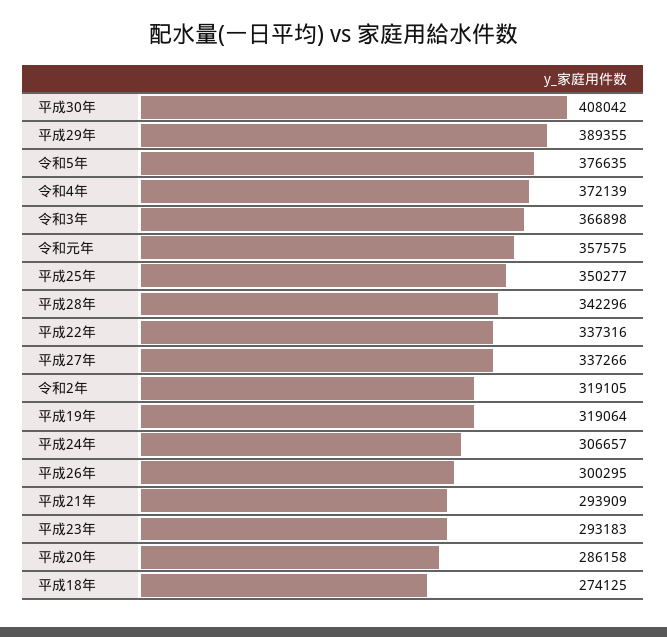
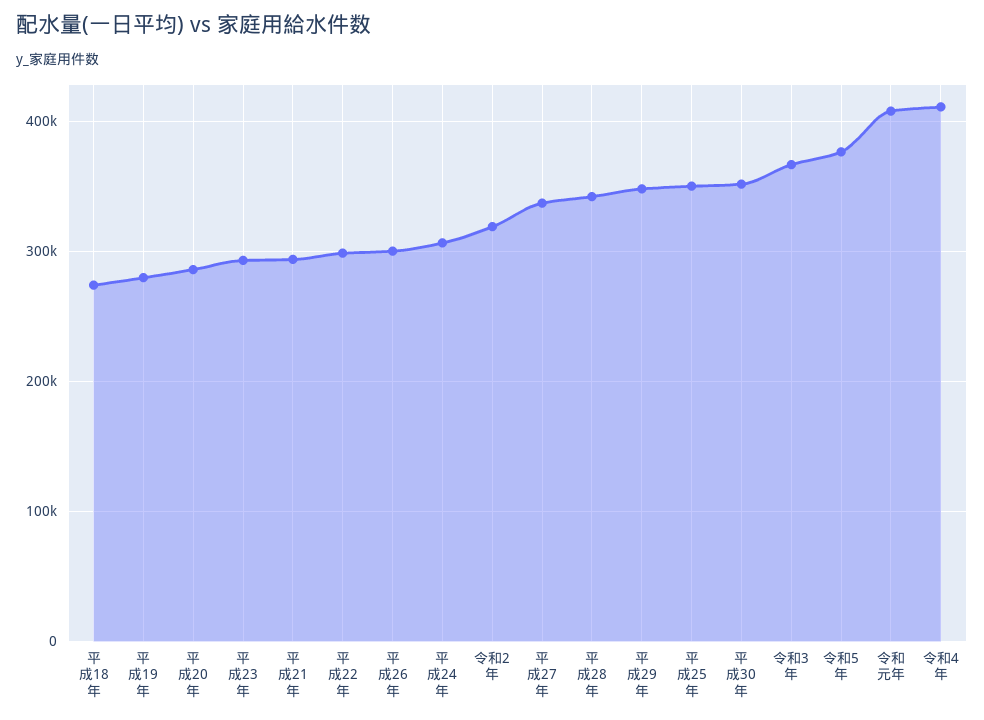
  {
-   "平成30年": 408042,
+   "平成30年": 350000,
-   "平成29年": 389355,
+   "平成29年": 350000,
    "令和5年": 376635,
-   "令和4年": 372139,
+   "令和4年": 410000,
    "令和3年": 366898,
-   "令和元年": 357575,
+   "令和元年": 410000,
    "平成25年": 350277,
    "平成28年": 342296,
-   "平成22年": 337316,
+   "平成22年": 300000,
    "平成27年": 337266,
    "令和2年": 319105,
-   "平成19年": 319064,
+   "平成19年": 280000,
    "平成24年": 306657,
    "平成26年": 300295,
    "平成21年": 293909,
    "平成23年": 293183,
    "平成20年": 286158,
    "平成18年": 274125
  }

